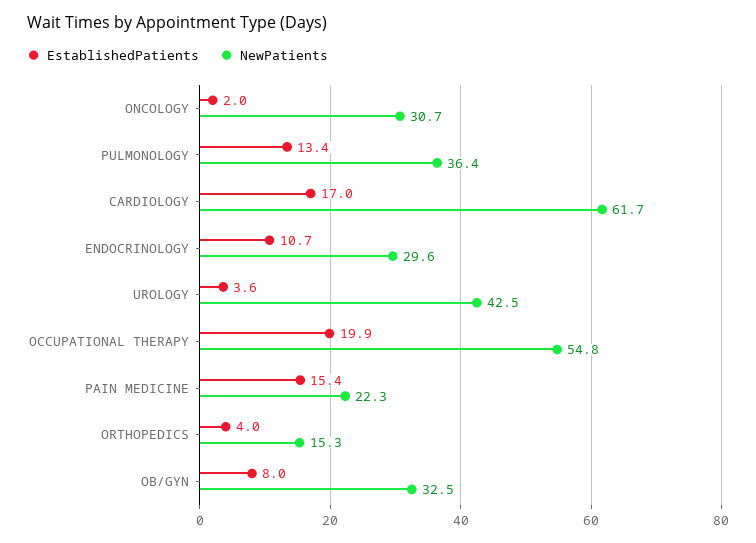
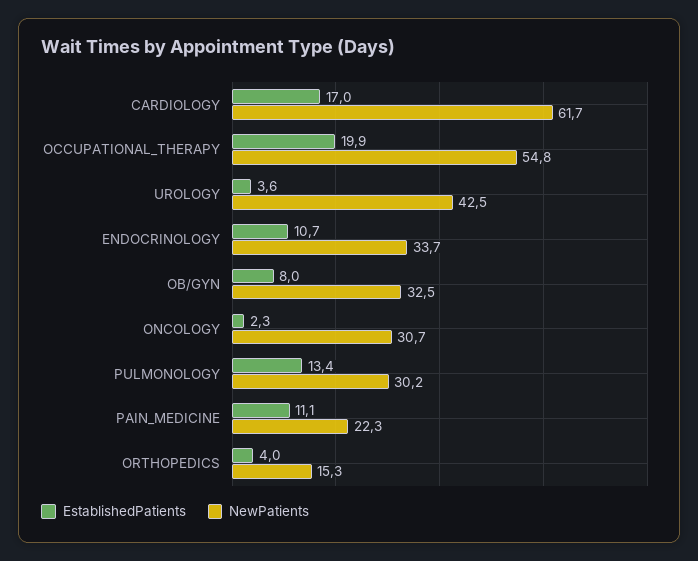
  {
    "EstablishedPatients": {
-     "ONCOLOGY": 2,
+     "ONCOLOGY": 2.3,
      "PULMONOLOGY": 13.4,
      "CARDIOLOGY": 17,
      "ENDOCRINOLOGY": 10.7,
      "UROLOGY": 3.6,
      "OCCUPATIONAL THERAPY": 19.9,
-     "PAIN MEDICINE": 15.4,
+     "PAIN MEDICINE": 11.1,
      "ORTHOPEDICS": 4,
      "OB/GYN": 8
    },
    "NewPatients": {
      "ONCOLOGY": 30.7,
-     "PULMONOLOGY": 36.4,
+     "PULMONOLOGY": 30.2,
      "CARDIOLOGY": 61.7,
-     "ENDOCRINOLOGY": 29.6,
+     "ENDOCRINOLOGY": 33.7,
      "UROLOGY": 42.5,
      "OCCUPATIONAL THERAPY": 54.8,
      "PAIN MEDICINE": 22.3,
      "ORTHOPEDICS": 15.3,
      "OB/GYN": 32.5
    }
  }

